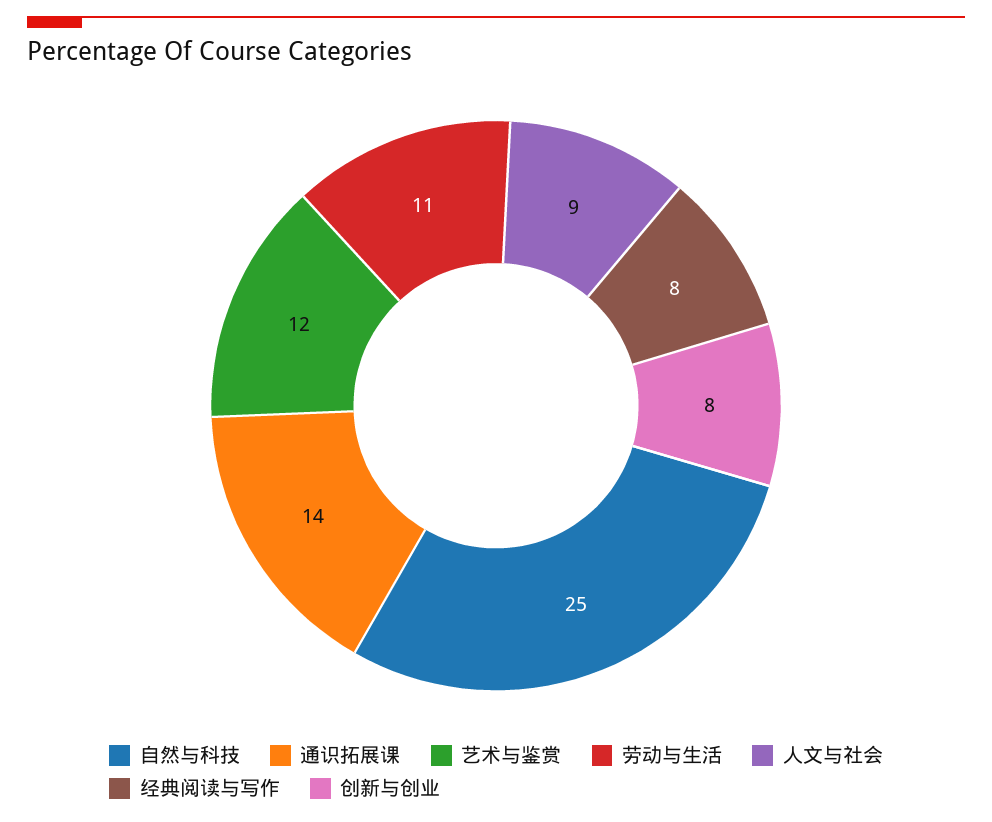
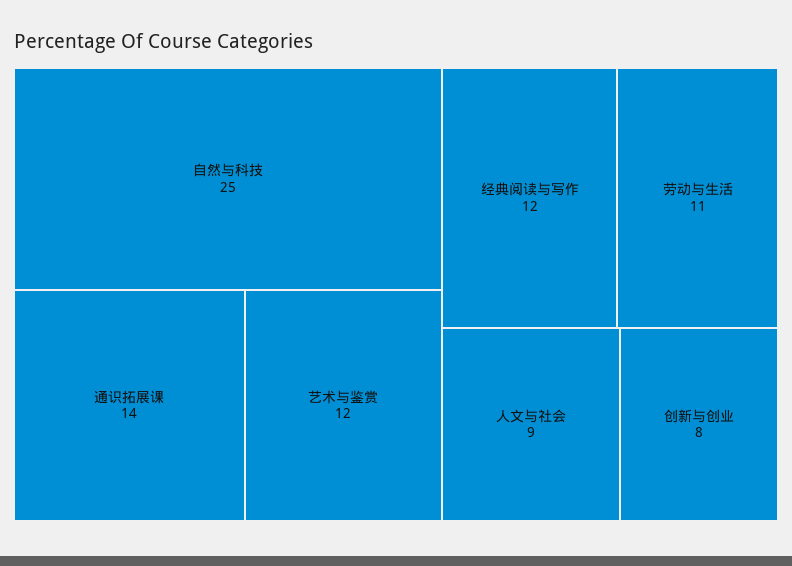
  {
    "自然与科技": 25,
    "通识拓展课": 14,
    "艺术与鉴赏": 12,
    "劳动与生活": 11,
    "人文与社会": 9,
-   "经典阅读与写作": 8,
+   "经典阅读与写作": 12,
    "创新与创业": 8
  }

